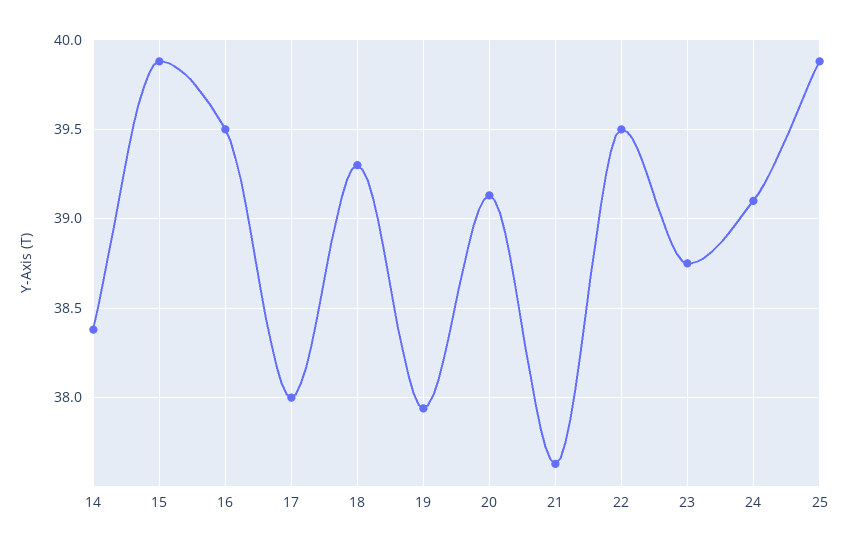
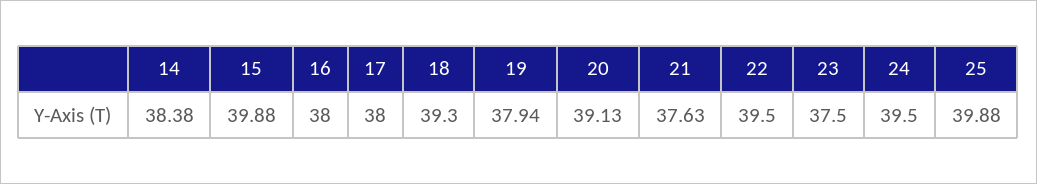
  {
    "14": 38.38,
    "15": 39.88,
-   "16": 39.5,
+   "16": 38,
    "17": 38,
    "18": 39.3,
    "19": 37.94,
    "20": 39.13,
    "21": 37.63,
    "22": 39.5,
-   "23": 38.75,
+   "23": 37.5,
-   "24": 39.1,
+   "24": 39.5,
    "25": 39.88
  }

